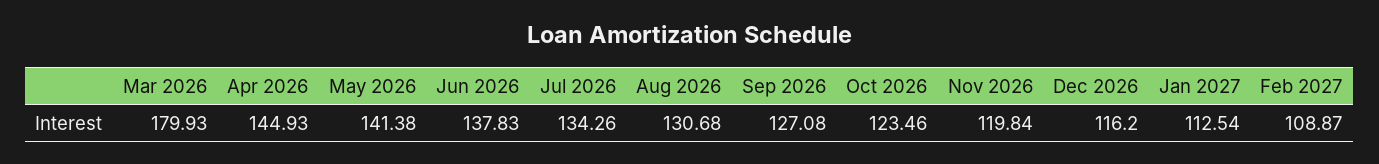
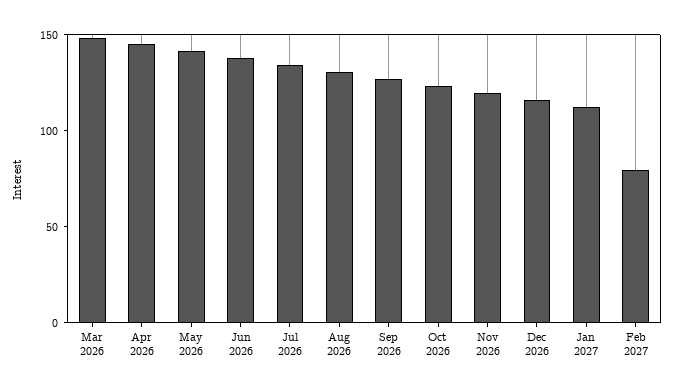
  {
-   "Mar 2026": 179.93,
+   "Mar 2026": 150,
    "Apr 2026": 144.93,
    "May 2026": 141.38,
    "Jun 2026": 137.83,
    "Jul 2026": 134.26,
    "Aug 2026": 130.68,
    "Sep 2026": 127.08,
    "Oct 2026": 123.46,
    "Nov 2026": 119.84,
    "Dec 2026": 116.2,
    "Jan 2027": 112.54,
-   "Feb 2027": 108.87
+   "Feb 2027": 80
  }

